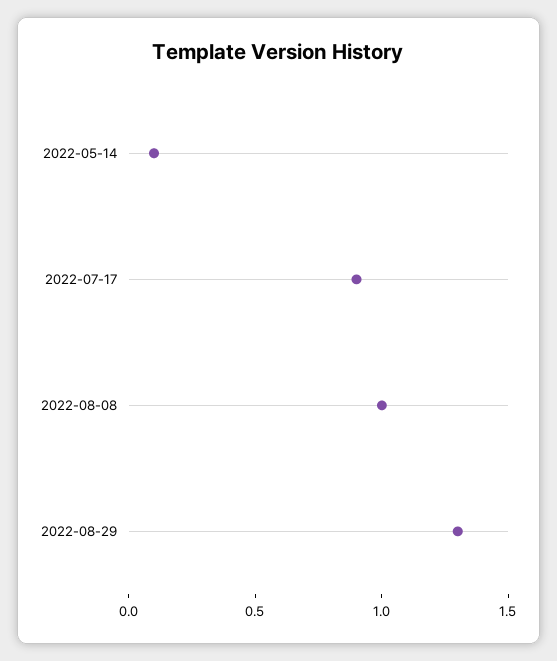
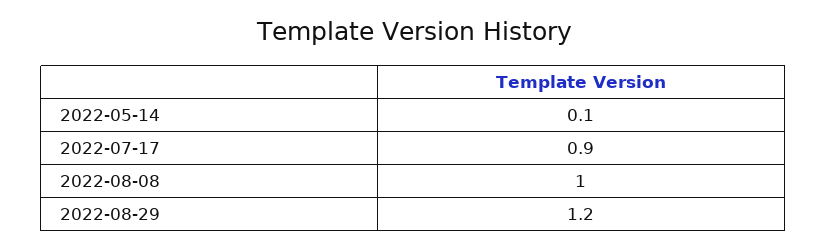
  {
    "2022-05-14": 0.1,
    "2022-07-17": 0.9,
    "2022-08-08": 1,
-   "2022-08-29": 1.3
+   "2022-08-29": 1.2
  }

